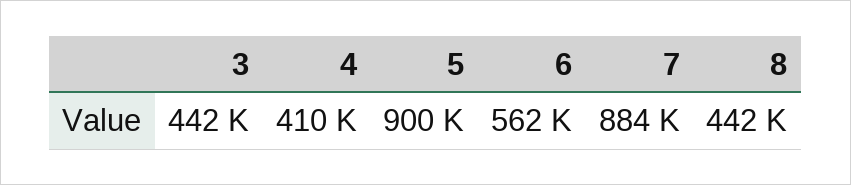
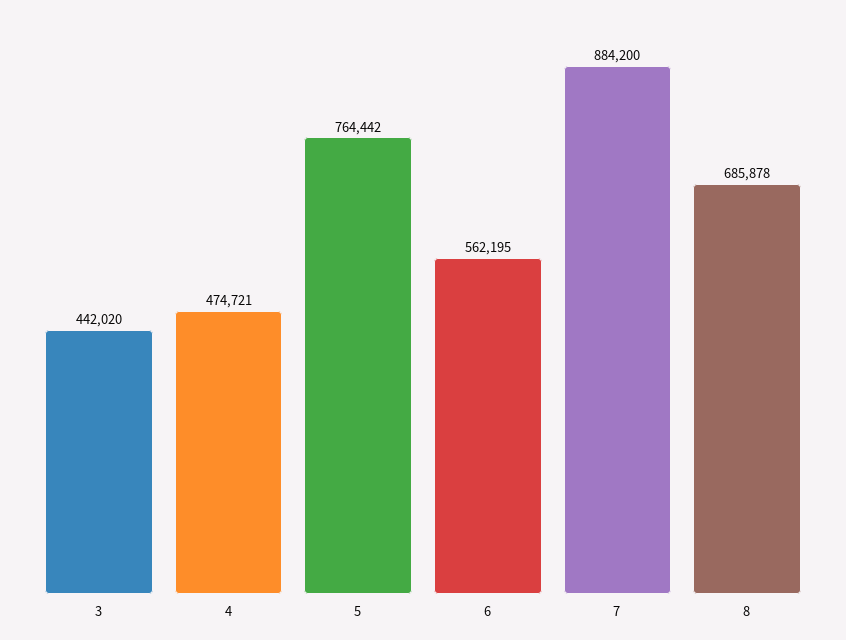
  {
    "3": 442020,
-   "4": 410000,
+   "4": 474721,
-   "5": 900000,
+   "5": 764442,
    "6": 562195,
    "7": 884200,
-   "8": 442000
+   "8": 685878
  }

